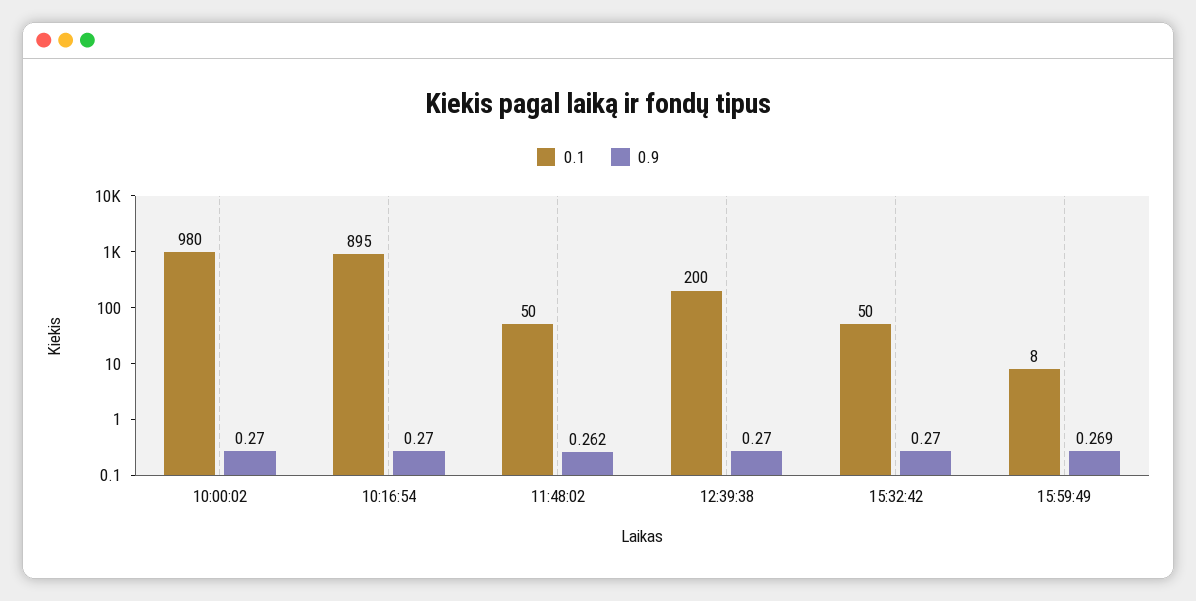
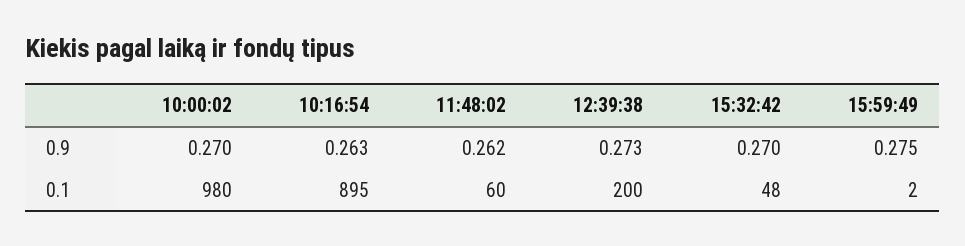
  {
    "0.1": {
      "10:00:02": 980,
      "10:16:54": 895,
-     "11:48:02": 50,
+     "11:48:02": 60,
      "12:39:38": 200,
-     "15:32:42": 50,
+     "15:32:42": 48,
-     "15:59:49": 8
+     "15:59:49": 2
    },
    "0.9": {
      "10:00:02": 0.27,
-     "10:16:54": 0.27,
+     "10:16:54": 0.263,
      "11:48:02": 0.262,
-     "12:39:38": 0.27,
+     "12:39:38": 0.273,
      "15:32:42": 0.27,
-     "15:59:49": 0.269
+     "15:59:49": 0.275
    }
  }

